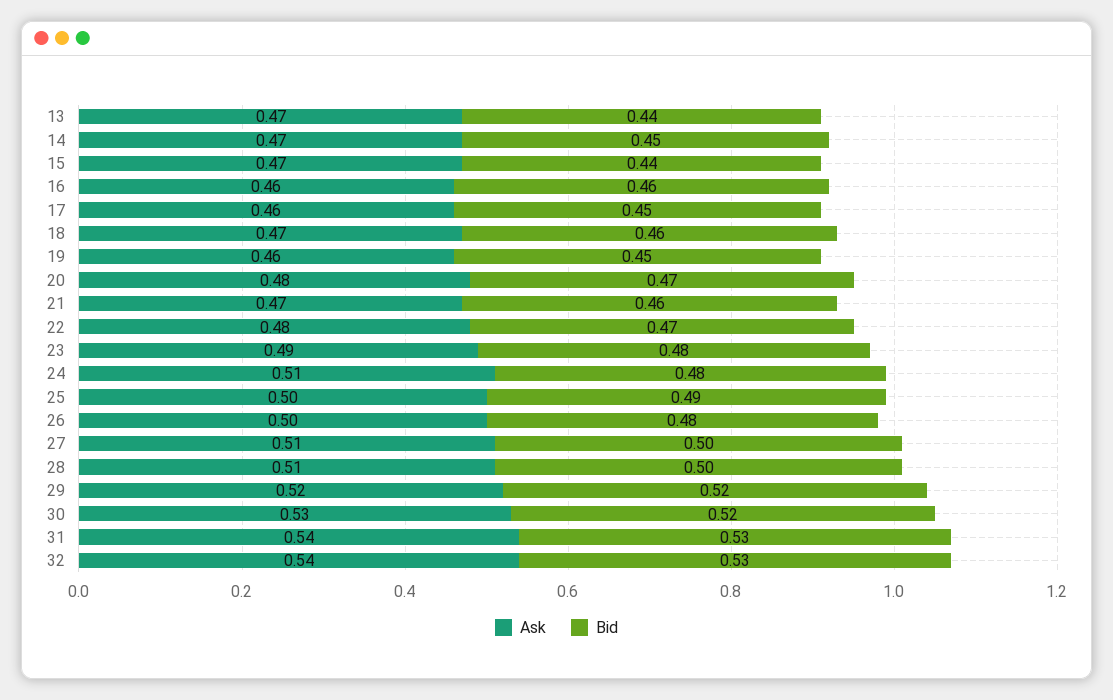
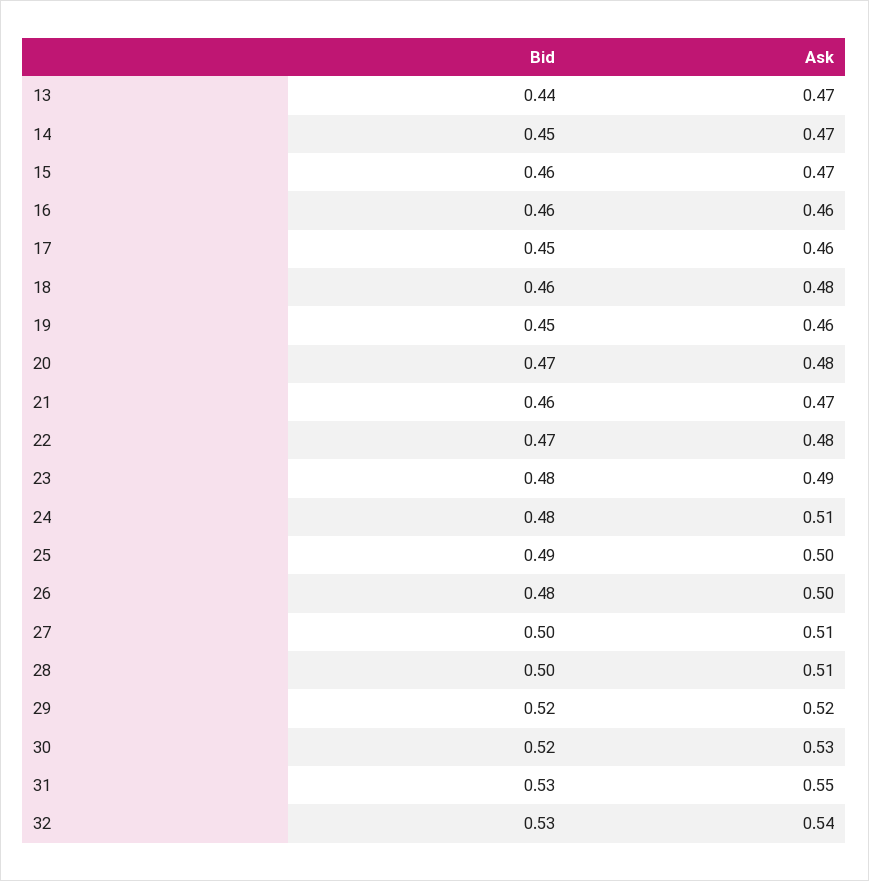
  {
    "Ask": {
      "13": 0.47,
      "14": 0.47,
      "15": 0.47,
      "16": 0.46,
      "17": 0.46,
-     "18": 0.47,
+     "18": 0.48,
      "19": 0.46,
      "20": 0.48,
      "21": 0.47,
      "22": 0.48,
      "23": 0.49,
      "24": 0.51,
      "25": 0.5,
      "26": 0.5,
      "27": 0.51,
      "28": 0.51,
      "29": 0.52,
      "30": 0.53,
-     "31": 0.54,
+     "31": 0.55,
      "32": 0.54
    },
    "Bid": {
      "13": 0.44,
      "14": 0.45,
-     "15": 0.44,
+     "15": 0.46,
      "16": 0.46,
      "17": 0.45,
      "18": 0.46,
      "19": 0.45,
      "20": 0.47,
      "21": 0.46,
      "22": 0.47,
      "23": 0.48,
      "24": 0.48,
      "25": 0.49,
      "26": 0.48,
      "27": 0.5,
      "28": 0.5,
      "29": 0.52,
      "30": 0.52,
      "31": 0.53,
      "32": 0.53
    }
  }

